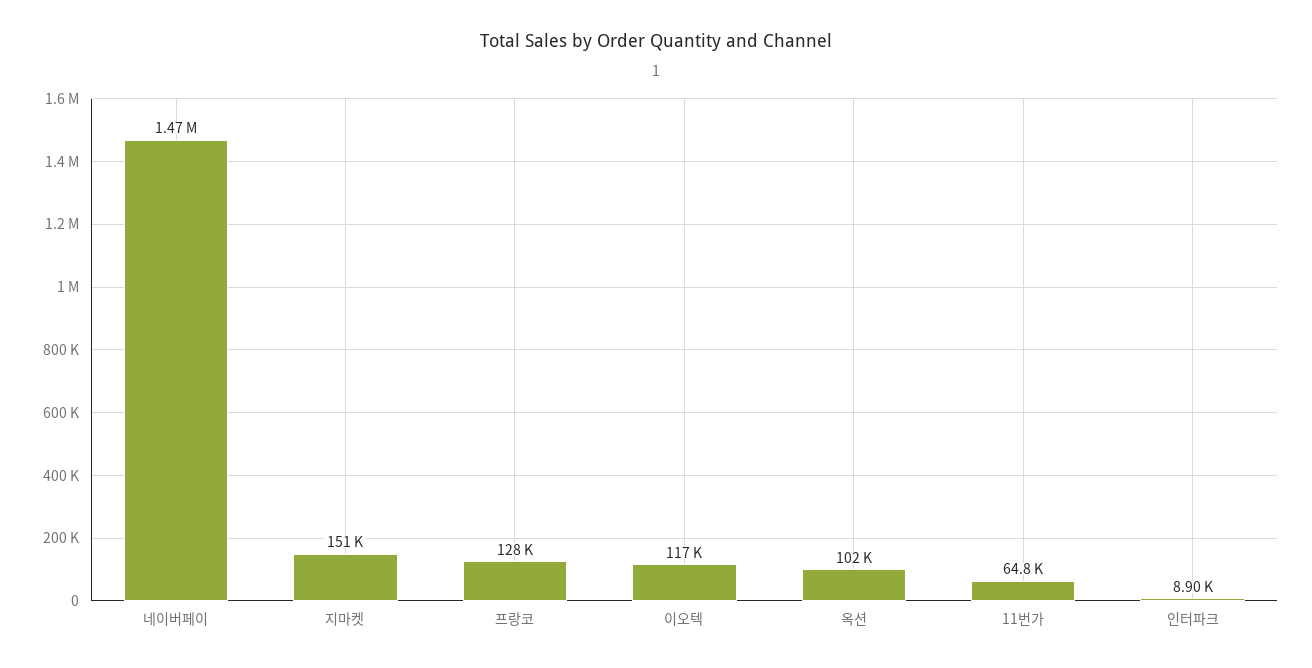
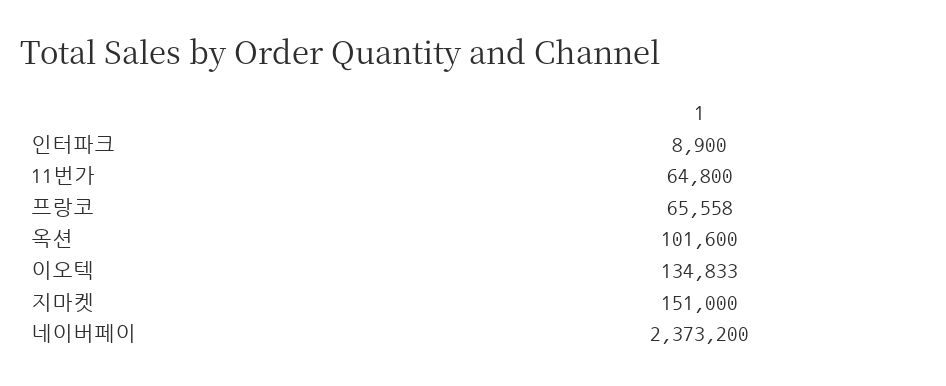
  {
-   "네이버페이": 1470000,
+   "네이버페이": 2373200,
    "지마켓": 151000,
-   "프랑코": 128000,
+   "프랑코": 65558,
-   "이오텍": 117000,
+   "이오텍": 134833,
    "옥션": 101600,
    "11번가": 64800,
    "인터파크": 8900
  }

